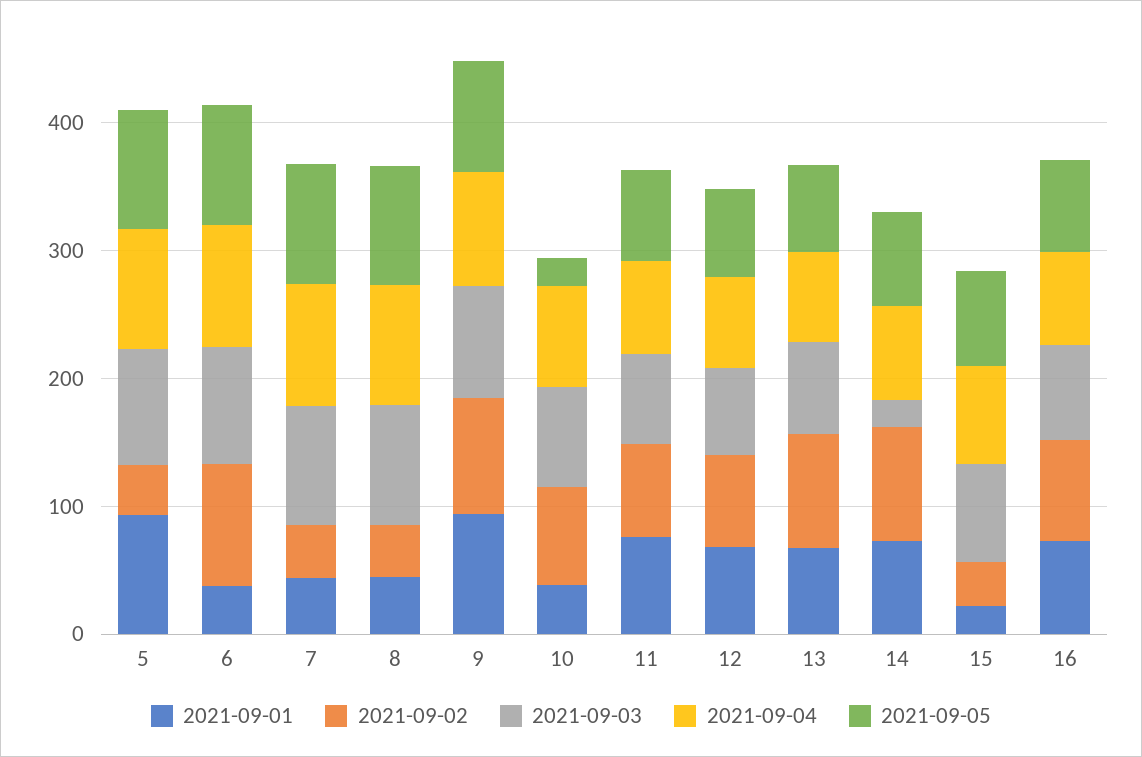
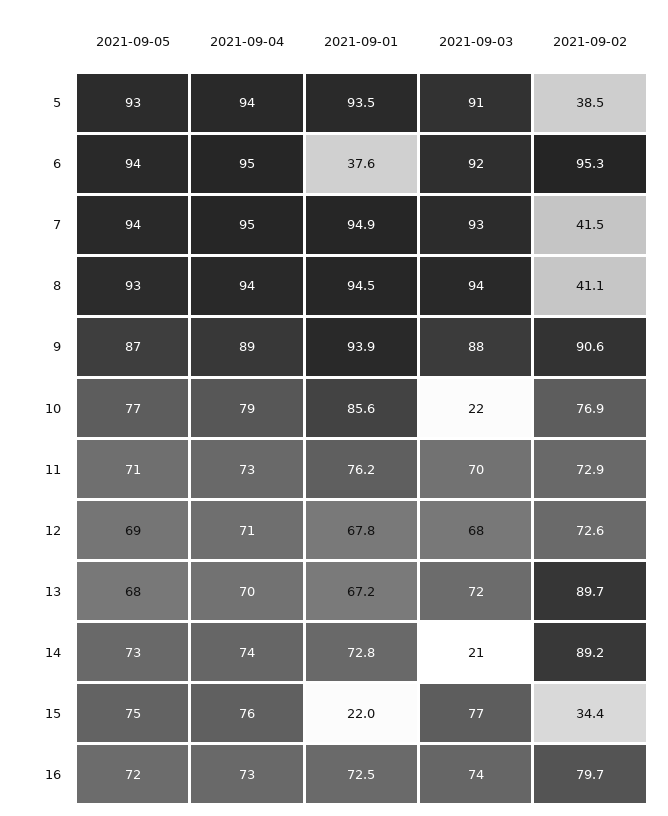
  {
    "2021-09-01": {
      "5": 93.5,
      "6": 37.6,
-     "7": 40,
+     "7": 94.9,
-     "8": 40,
+     "8": 94.5,
      "9": 93.9,
-     "10": 40,
+     "10": 85.6,
      "11": 76.2,
      "12": 67.8,
      "13": 67.2,
      "14": 72.8,
      "15": 22,
      "16": 72.5
    },
    "2021-09-02": {
      "5": 38.5,
      "6": 95.3,
      "7": 41.5,
      "8": 41.1,
      "9": 90.6,
      "10": 76.9,
      "11": 72.9,
      "12": 72.6,
      "13": 89.7,
      "14": 89.2,
      "15": 34.4,
      "16": 79.7
    },
    "2021-09-03": {
      "5": 91,
      "6": 92,
      "7": 93,
      "8": 94,
      "9": 88,
-     "10": 80,
+     "10": 22,
      "11": 70,
      "12": 68,
      "13": 72,
      "14": 21,
      "15": 77,
      "16": 74
    },
    "2021-09-04": {
      "5": 94,
      "6": 95,
      "7": 95,
      "8": 94,
      "9": 89,
      "10": 79,
      "11": 73,
      "12": 71,
      "13": 70,
      "14": 74,
      "15": 76,
      "16": 73
    },
    "2021-09-05": {
      "5": 93,
      "6": 94,
      "7": 94,
      "8": 93,
      "9": 87,
-     "10": 20,
+     "10": 77,
      "11": 71,
      "12": 69,
      "13": 68,
      "14": 73,
      "15": 75,
      "16": 72
    }
  }

